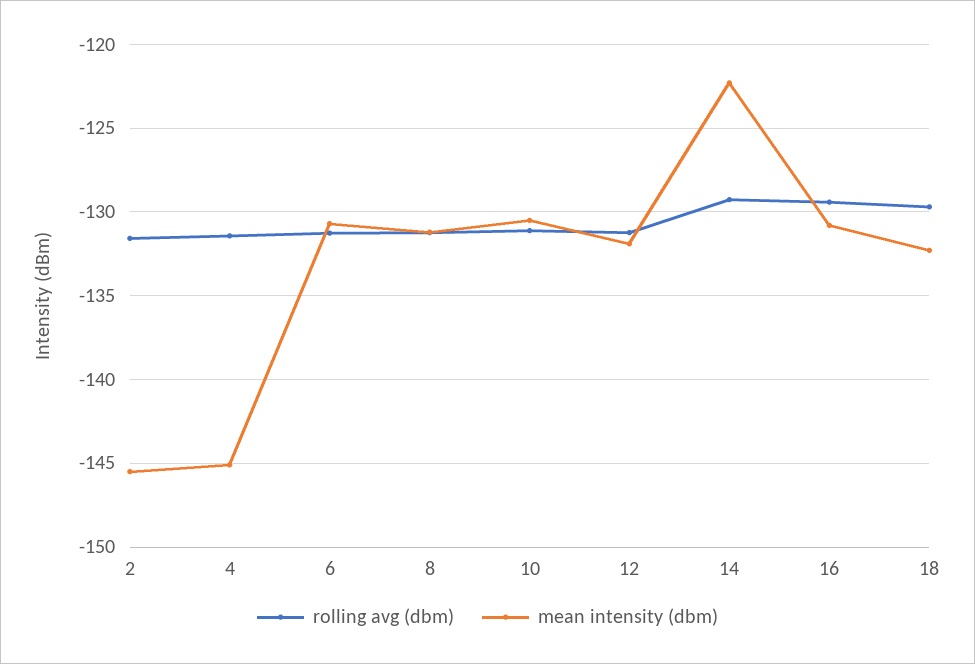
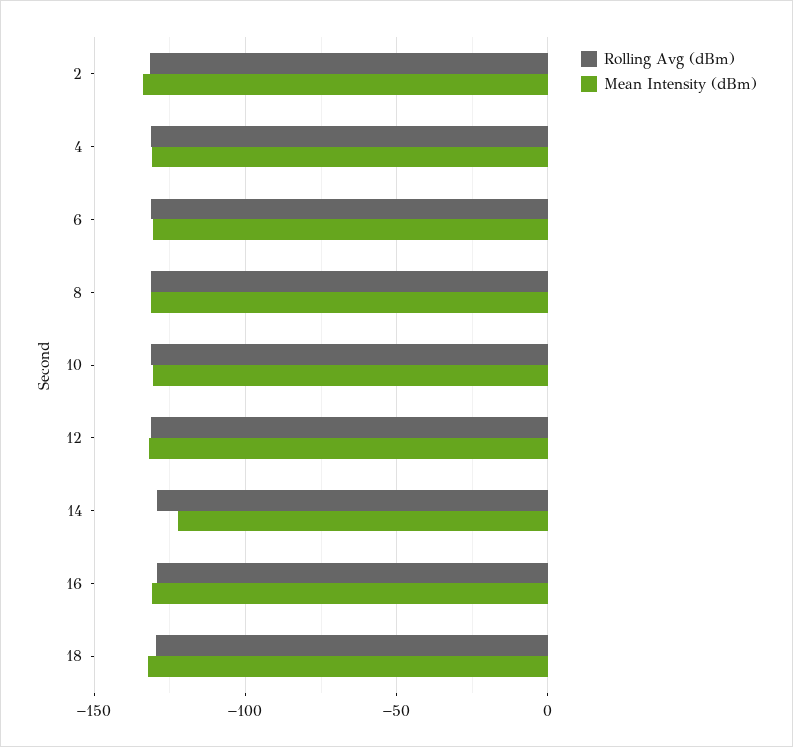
  {
    "rolling avg (dbm)": {
      "2": -131.5,
      "4": -131.5,
      "6": -131.5,
      "8": -131,
      "10": -131,
      "12": -131,
      "14": -129.5,
      "16": -129.5,
      "18": -129.5
    },
    "mean intensity (dbm)": {
-     "2": -145.5,
+     "2": -135,
-     "4": -145,
+     "4": -130,
      "6": -130.5,
      "8": -131,
      "10": -130.5,
      "12": -132,
      "14": -122.5,
      "16": -131,
      "18": -132.5
    }
  }

